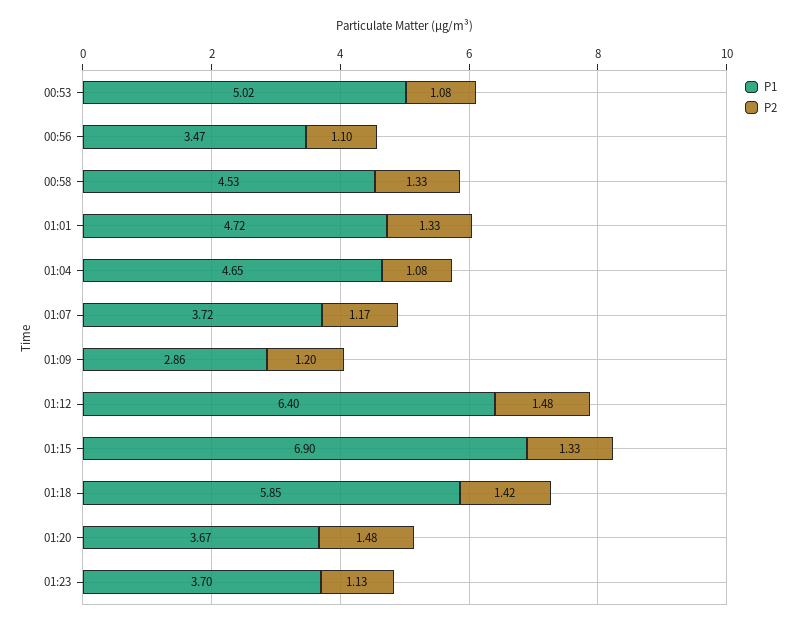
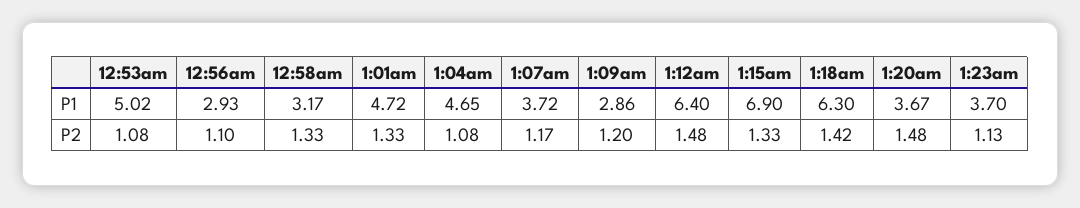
  {
    "P1": {
      "00:53": 5.02,
-     "00:56": 3.47,
+     "00:56": 2.93,
-     "00:58": 4.53,
+     "00:58": 3.17,
      "01:01": 4.72,
      "01:04": 4.65,
      "01:07": 3.72,
      "01:09": 2.86,
      "01:12": 6.4,
      "01:15": 6.9,
-     "01:18": 5.85,
+     "01:18": 6.3,
      "01:20": 3.67,
      "01:23": 3.7
    },
    "P2": {
      "00:53": 1.08,
      "00:56": 1.1,
      "00:58": 1.33,
      "01:01": 1.33,
      "01:04": 1.08,
      "01:07": 1.17,
      "01:09": 1.2,
      "01:12": 1.48,
      "01:15": 1.33,
      "01:18": 1.42,
      "01:20": 1.48,
      "01:23": 1.13
    }
  }

